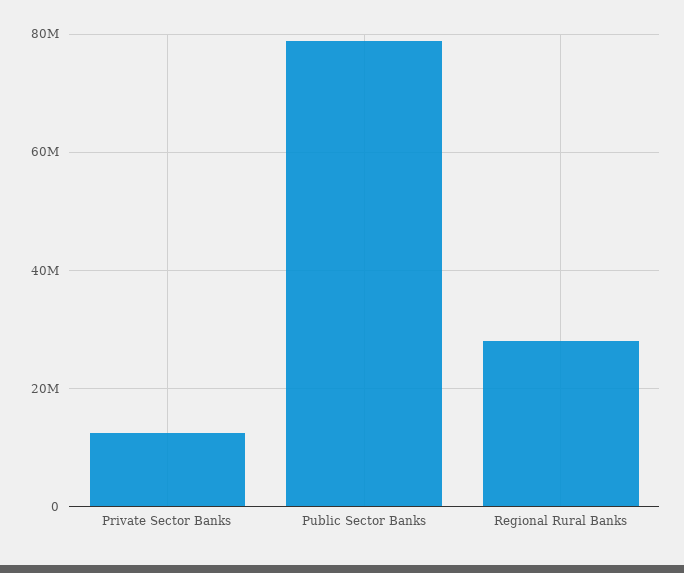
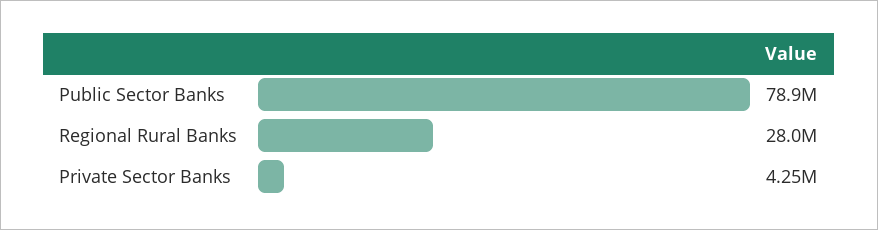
  {
-   "Private Sector Banks": 12000000,
+   "Private Sector Banks": 4250000,
    "Public Sector Banks": 78900000,
    "Regional Rural Banks": 28000000
  }

